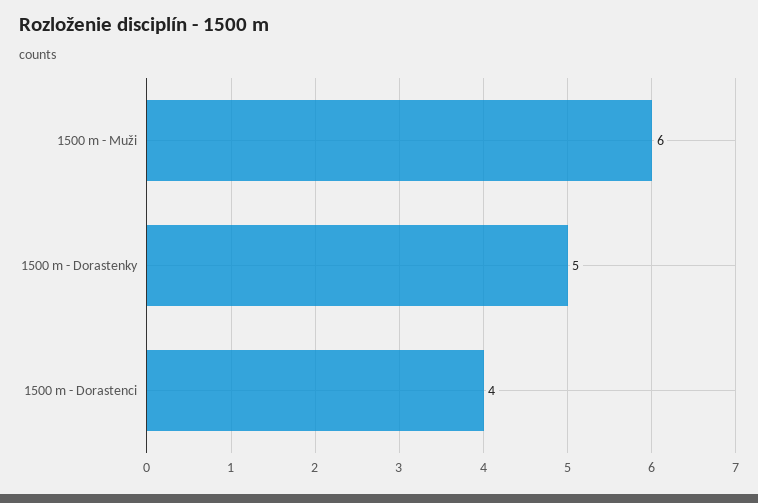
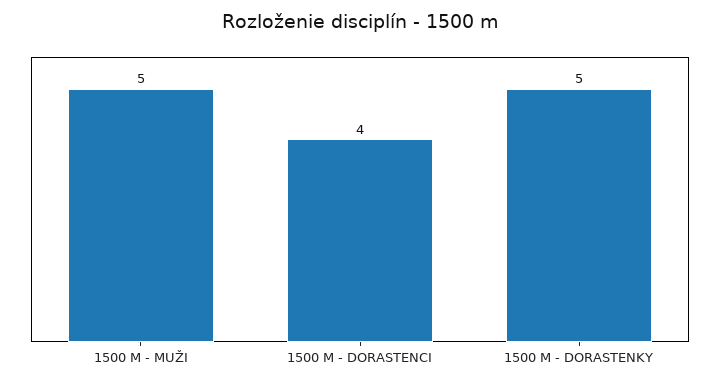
  {
-   "1500 m - Muži": 6,
+   "1500 m - Muži": 5,
    "1500 m - Dorastenky": 5,
    "1500 m - Dorastenci": 4
  }

